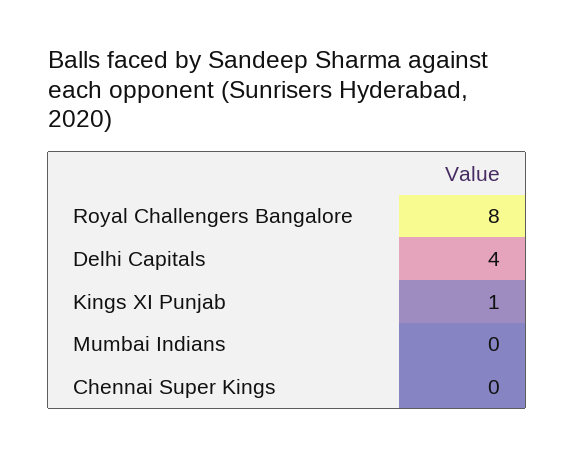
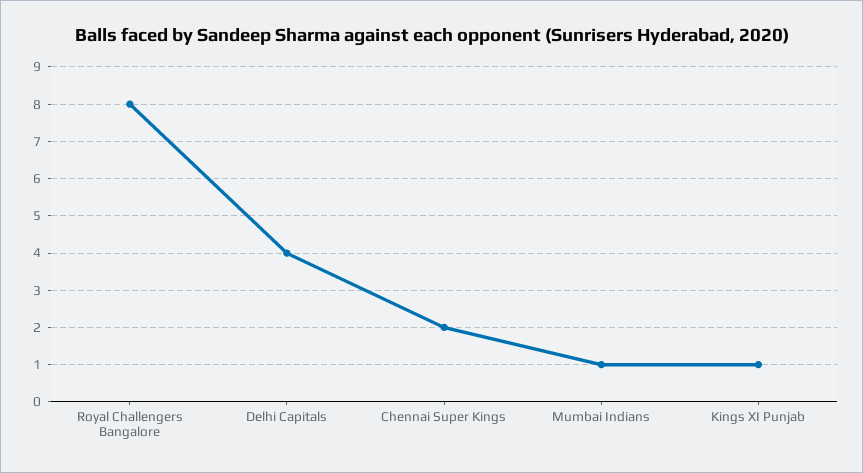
  {
    "Royal Challengers Bangalore": 8,
    "Delhi Capitals": 4,
    "Kings XI Punjab": 1,
-   "Mumbai Indians": 0,
+   "Mumbai Indians": 1,
-   "Chennai Super Kings": 0
+   "Chennai Super Kings": 2
  }

